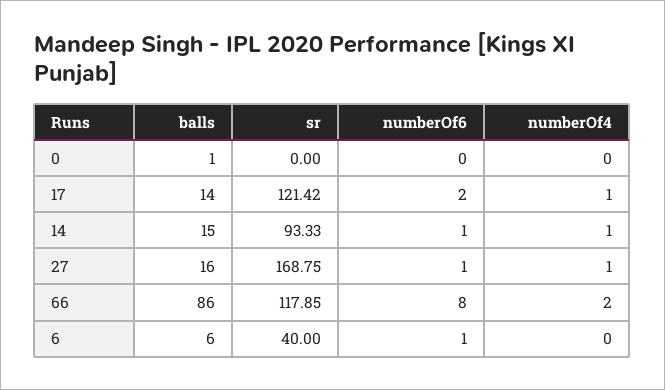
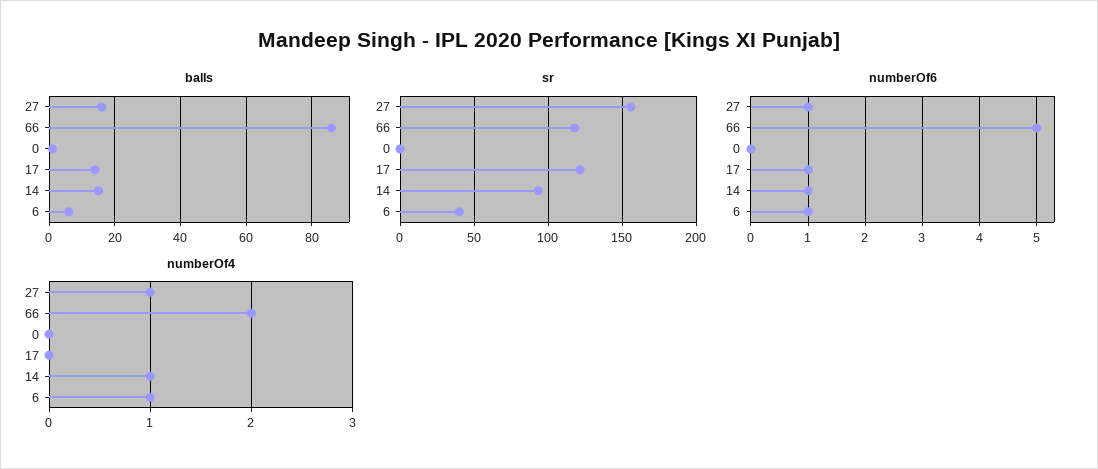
  {
    "balls": {
      "0": 1,
      "17": 14,
      "14": 15,
      "27": 16,
      "66": 86,
      "6": 6
    },
    "sr": {
      "0": 0,
      "17": 121.42,
      "14": 93.33,
-     "27": 168.75,
+     "27": 155,
      "66": 117.85,
      "6": 40
    },
    "numberOf6": {
      "0": 0,
-     "17": 2,
+     "17": 1,
      "14": 1,
      "27": 1,
-     "66": 8,
+     "66": 5,
      "6": 1
    },
    "numberOf4": {
      "0": 0,
-     "17": 1,
+     "17": 0,
      "14": 1,
      "27": 1,
      "66": 2,
-     "6": 0
+     "6": 1
    }
  }

